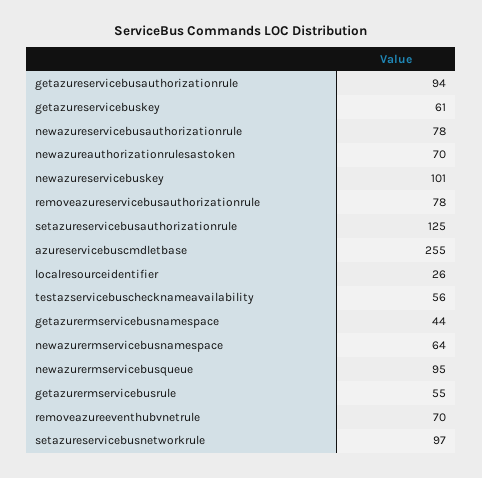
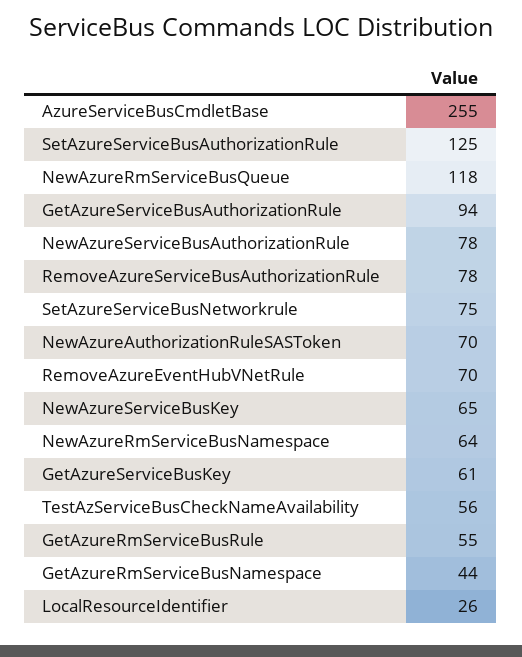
  {
    "getazureservicebusauthorizationrule": 94,
    "getazureservicebuskey": 61,
    "newazureservicebusauthorizationrule": 78,
    "newazureauthorizationrulesastoken": 70,
-   "newazureservicebuskey": 101,
+   "newazureservicebuskey": 65,
    "removeazureservicebusauthorizationrule": 78,
    "setazureservicebusauthorizationrule": 125,
    "azureservicebuscmdletbase": 255,
    "localresourceidentifier": 26,
    "testazservicebuschecknameavailability": 56,
    "getazurermservicebusnamespace": 44,
    "newazurermservicebusnamespace": 64,
-   "newazurermservicebusqueue": 95,
+   "newazurermservicebusqueue": 118,
    "getazurermservicebusrule": 55,
    "removeazureeventhubvnetrule": 70,
-   "setazureservicebusnetworkrule": 97
+   "setazureservicebusnetworkrule": 75
  }

